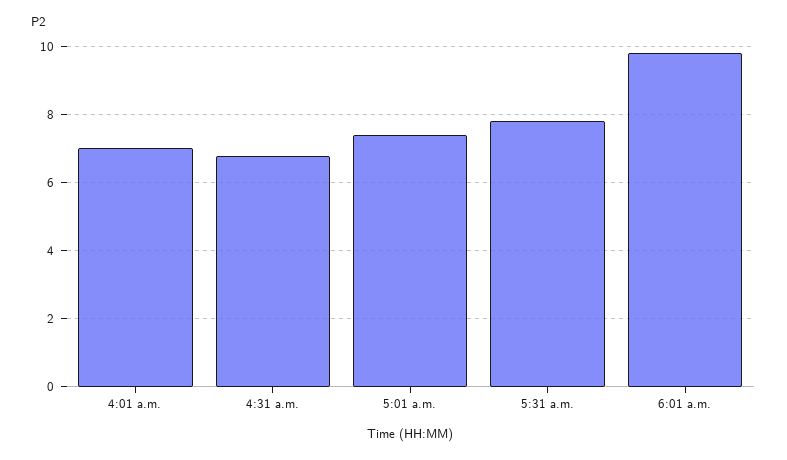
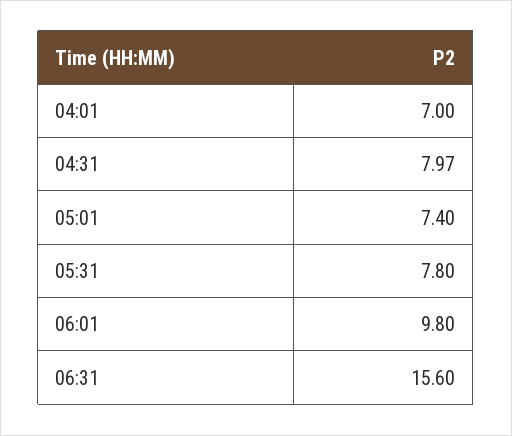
  {
    "4:01 a.m.": 7,
-   "4:31 a.m.": 6.8,
+   "4:31 a.m.": 7.97,
    "5:01 a.m.": 7.4,
    "5:31 a.m.": 7.8,
-   "6:01 a.m.": 9.8
+   "6:01 a.m.": 9.8,
+   "06:31": 15.6
  }

